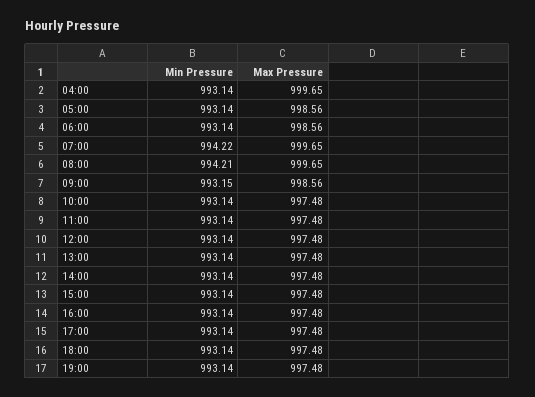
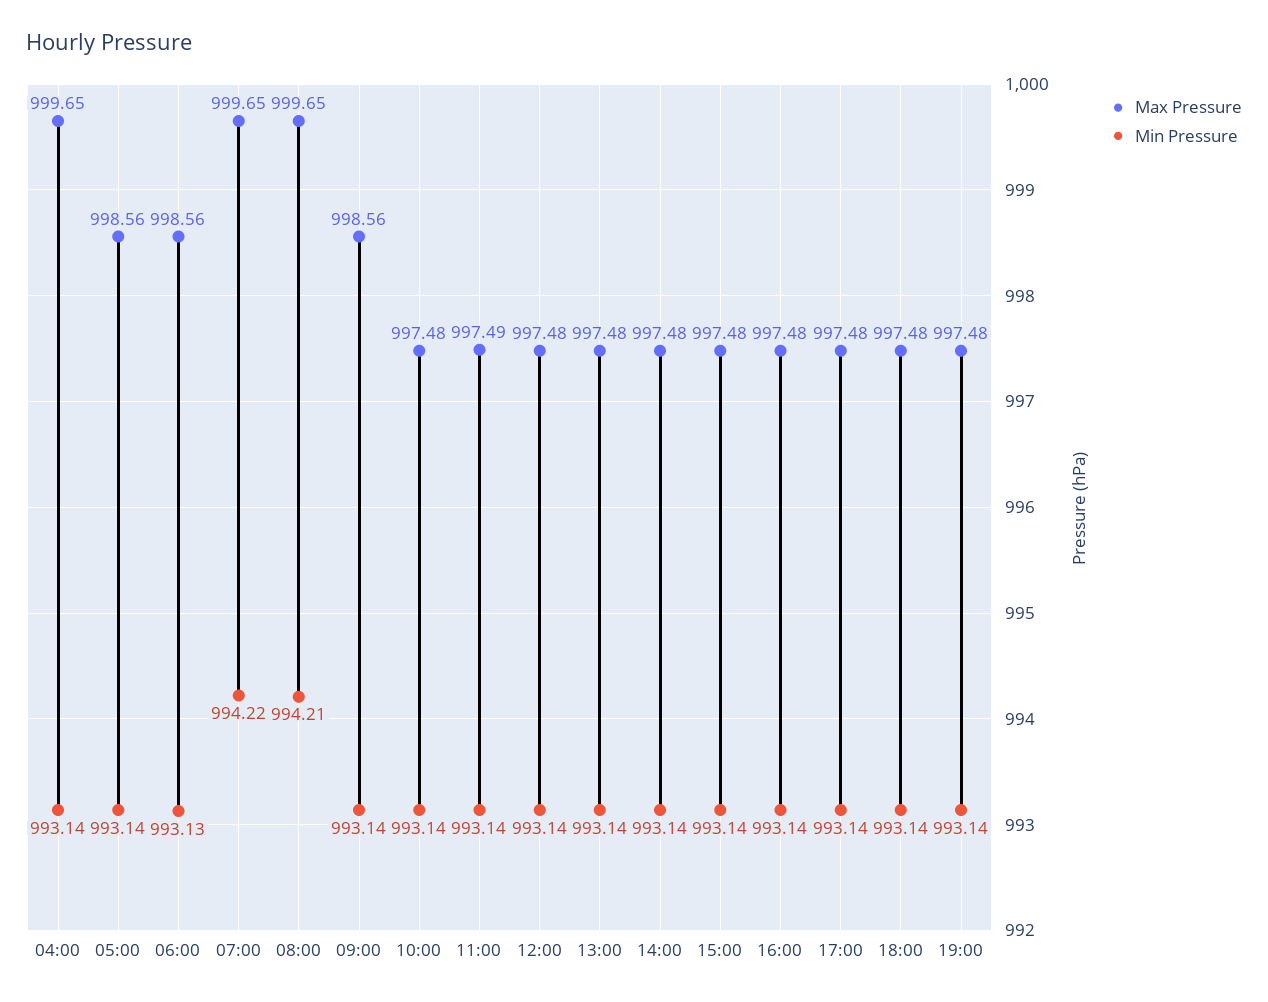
  {
    "Min Pressure": {
      "04:00": 993.14,
      "05:00": 993.14,
-     "06:00": 993.14,
+     "06:00": 993.13,
      "07:00": 994.22,
      "08:00": 994.21,
-     "09:00": 993.15,
+     "09:00": 993.14,
      "10:00": 993.14,
      "11:00": 993.14,
      "12:00": 993.14,
      "13:00": 993.14,
      "14:00": 993.14,
      "15:00": 993.14,
      "16:00": 993.14,
      "17:00": 993.14,
      "18:00": 993.14,
      "19:00": 993.14
    },
    "Max Pressure": {
      "04:00": 999.65,
      "05:00": 998.56,
      "06:00": 998.56,
      "07:00": 999.65,
      "08:00": 999.65,
      "09:00": 998.56,
      "10:00": 997.48,
-     "11:00": 997.48,
+     "11:00": 997.49,
      "12:00": 997.48,
      "13:00": 997.48,
      "14:00": 997.48,
      "15:00": 997.48,
      "16:00": 997.48,
      "17:00": 997.48,
      "18:00": 997.48,
      "19:00": 997.48
    }
  }

